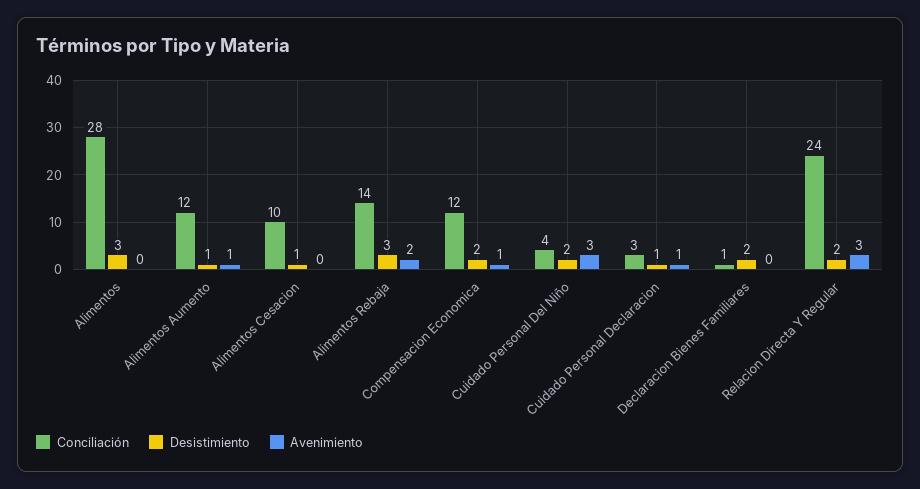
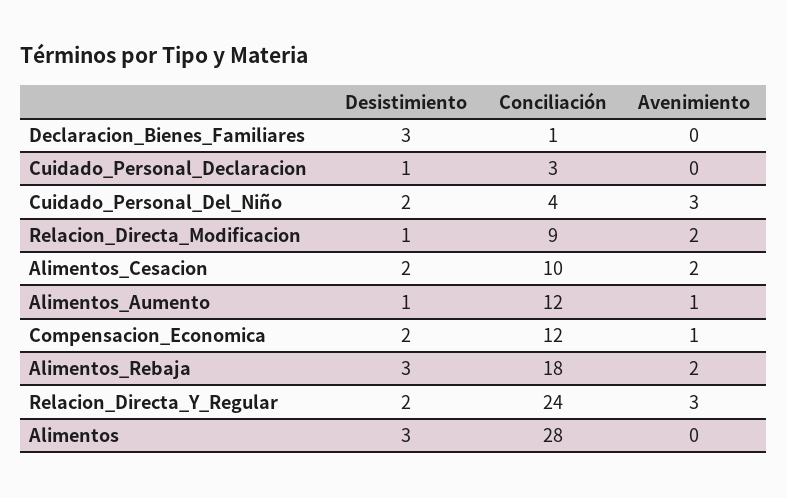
  {
    "Conciliación": {
      "Alimentos": 28,
      "Alimentos Aumento": 12,
      "Alimentos Cesacion": 10,
-     "Alimentos Rebaja": 14,
+     "Alimentos Rebaja": 18,
      "Compensacion Economica": 12,
      "Cuidado Personal Del Niño": 4,
      "Cuidado Personal Declaracion": 3,
      "Declaracion Bienes Familiares": 1,
-     "Relacion Directa Y Regular": 24
+     "Relacion Directa Y Regular": 24,
+     "Relacion_Directa_Modificacion": 9
    },
    "Desistimiento": {
      "Alimentos": 3,
      "Alimentos Aumento": 1,
-     "Alimentos Cesacion": 1,
+     "Alimentos Cesacion": 2,
      "Alimentos Rebaja": 3,
      "Compensacion Economica": 2,
      "Cuidado Personal Del Niño": 2,
      "Cuidado Personal Declaracion": 1,
-     "Declaracion Bienes Familiares": 2,
+     "Declaracion Bienes Familiares": 3,
-     "Relacion Directa Y Regular": 2
+     "Relacion Directa Y Regular": 2,
+     "Relacion_Directa_Modificacion": 1
    },
    "Avenimiento": {
      "Alimentos": 0,
      "Alimentos Aumento": 1,
-     "Alimentos Cesacion": 0,
+     "Alimentos Cesacion": 2,
      "Alimentos Rebaja": 2,
      "Compensacion Economica": 1,
      "Cuidado Personal Del Niño": 3,
-     "Cuidado Personal Declaracion": 1,
+     "Cuidado Personal Declaracion": 0,
      "Declaracion Bienes Familiares": 0,
-     "Relacion Directa Y Regular": 3
+     "Relacion Directa Y Regular": 3,
+     "Relacion_Directa_Modificacion": 2
    }
  }

